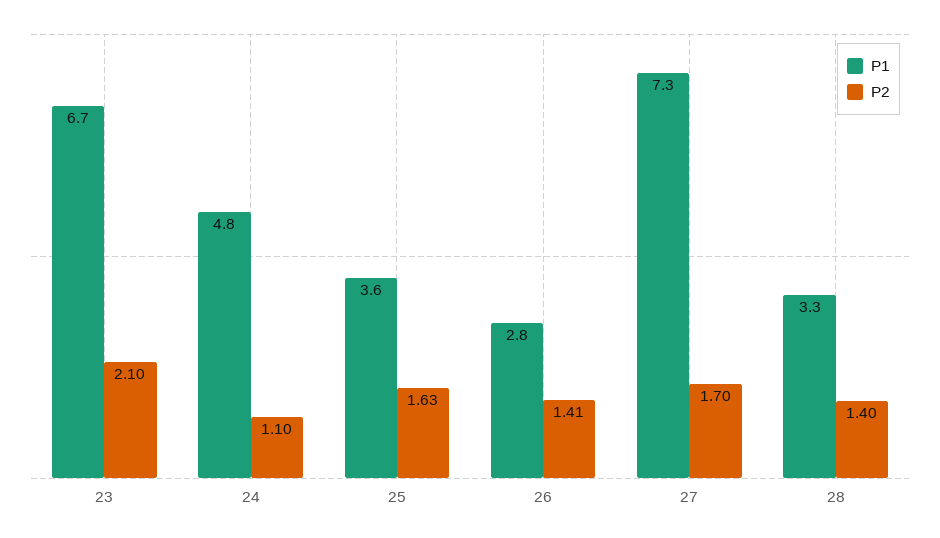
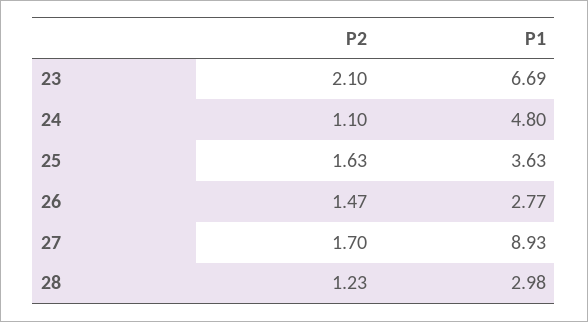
  {
    "P1": {
      "23": 6.69,
      "24": 4.8,
      "25": 3.63,
      "26": 2.77,
-     "27": 7.3,
+     "27": 8.93,
-     "28": 3.3
+     "28": 2.98
    },
    "P2": {
      "23": 2.1,
      "24": 1.1,
      "25": 1.63,
-     "26": 1.41,
+     "26": 1.47,
      "27": 1.7,
-     "28": 1.4
+     "28": 1.23
    }
  }

